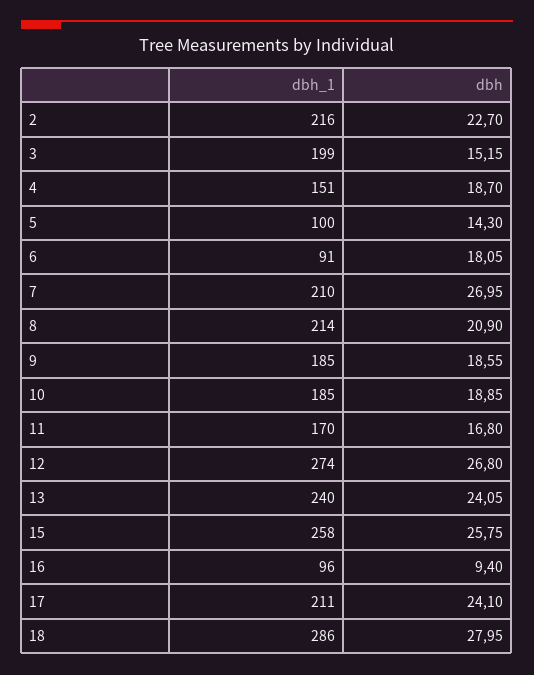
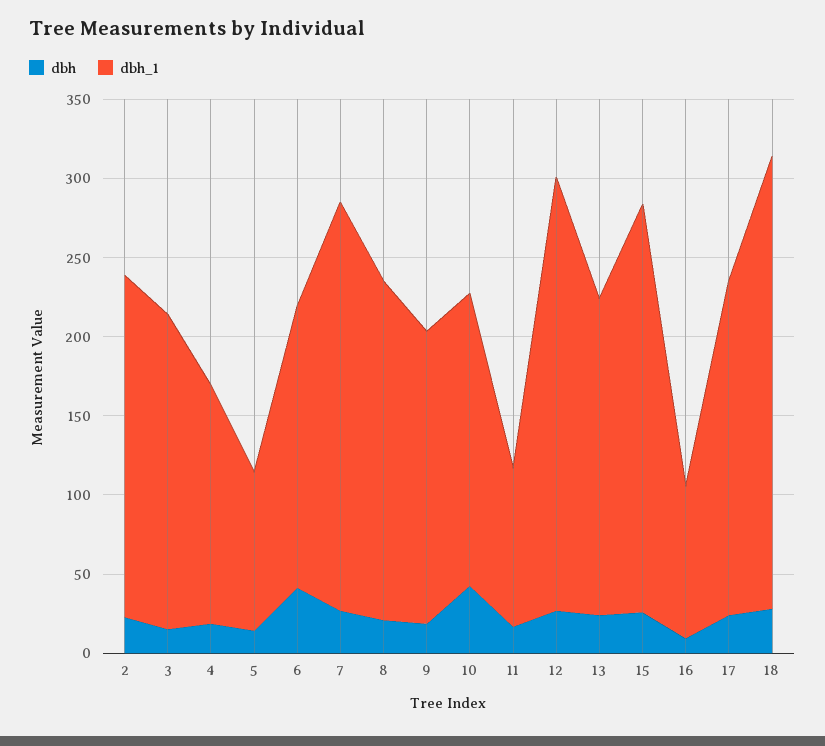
  {
    "dbh_1": {
      "2": 216,
      "3": 199,
      "4": 151,
      "5": 100,
-     "6": 91,
+     "6": 180,
-     "7": 210,
+     "7": 260,
      "8": 214,
      "9": 185,
      "10": 185,
-     "11": 170,
+     "11": 100,
      "12": 274,
-     "13": 240,
+     "13": 200,
      "15": 258,
      "16": 96,
      "17": 211,
      "18": 286
    },
    "dbh": {
      "2": 22.7,
      "3": 15.15,
      "4": 18.7,
      "5": 14.3,
-     "6": 18.05,
+     "6": 40,
      "7": 26.95,
      "8": 20.9,
      "9": 18.55,
-     "10": 18.85,
+     "10": 40,
      "11": 16.8,
      "12": 26.8,
      "13": 24.05,
      "15": 25.75,
      "16": 9.4,
      "17": 24.1,
      "18": 27.95
    }
  }

